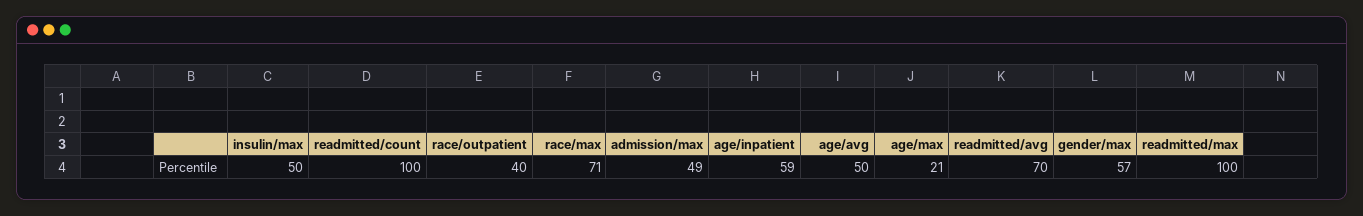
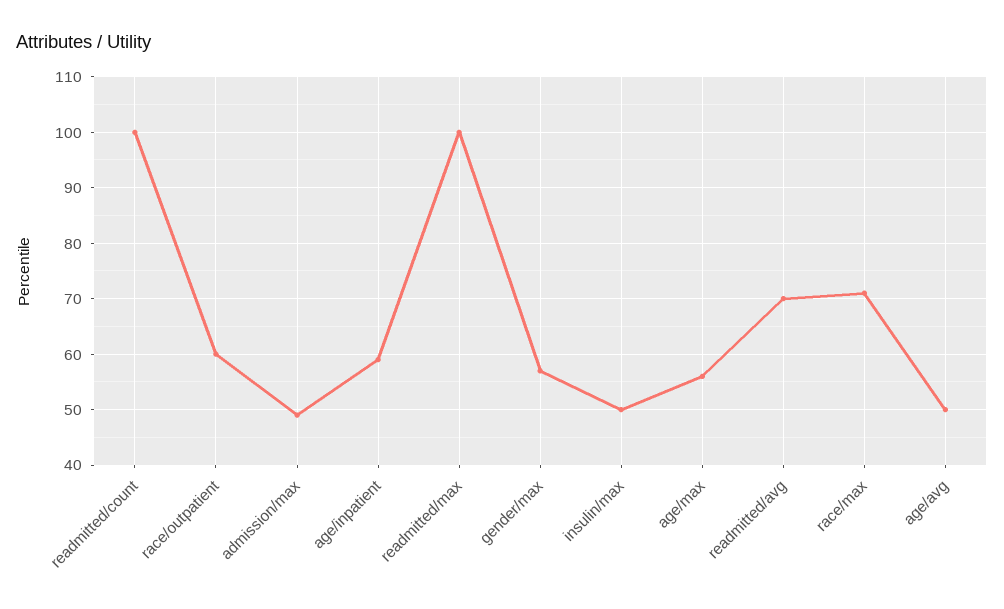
  {
    "insulin/max": 50,
    "readmitted/count": 100,
-   "race/outpatient": 40,
+   "race/outpatient": 60,
    "race/max": 71,
    "admission/max": 49,
    "age/inpatient": 59,
    "age/avg": 50,
-   "age/max": 21,
+   "age/max": 55,
    "readmitted/avg": 70,
    "gender/max": 57,
    "readmitted/max": 100
  }

